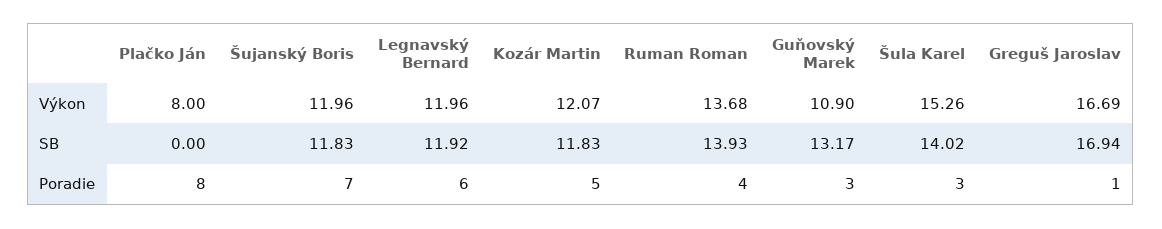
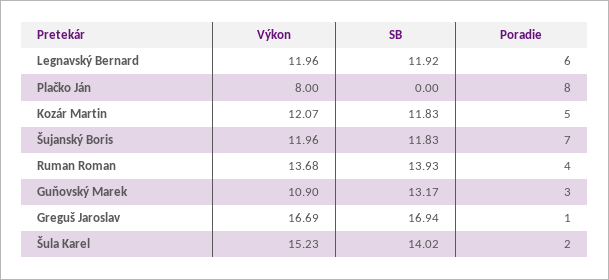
  {
    "Plačko Ján": {
      "Výkon": 8,
      "SB": 0,
      "Poradie": 8
    },
    "Šujanský Boris": {
      "Výkon": 11.96,
      "SB": 11.83,
      "Poradie": 7
    },
    "Legnavský Bernard": {
      "Výkon": 11.96,
      "SB": 11.92,
      "Poradie": 6
    },
    "Kozár Martin": {
      "Výkon": 12.07,
      "SB": 11.83,
      "Poradie": 5
    },
    "Ruman Roman": {
      "Výkon": 13.68,
      "SB": 13.93,
      "Poradie": 4
    },
    "Guňovský Marek": {
      "Výkon": 10.9,
      "SB": 13.17,
      "Poradie": 3
    },
    "Šula Karel": {
-     "Výkon": 15.26,
+     "Výkon": 15.23,
      "SB": 14.02,
-     "Poradie": 3
+     "Poradie": 2
    },
    "Greguš Jaroslav": {
      "Výkon": 16.69,
      "SB": 16.94,
      "Poradie": 1
    }
  }

